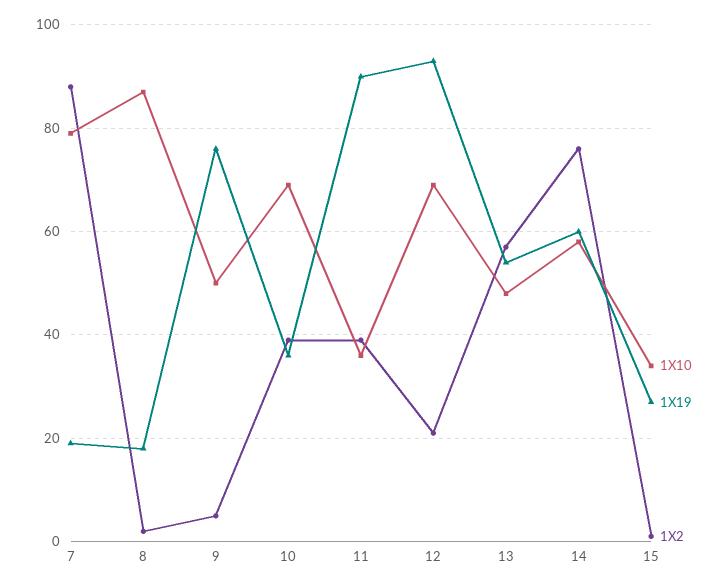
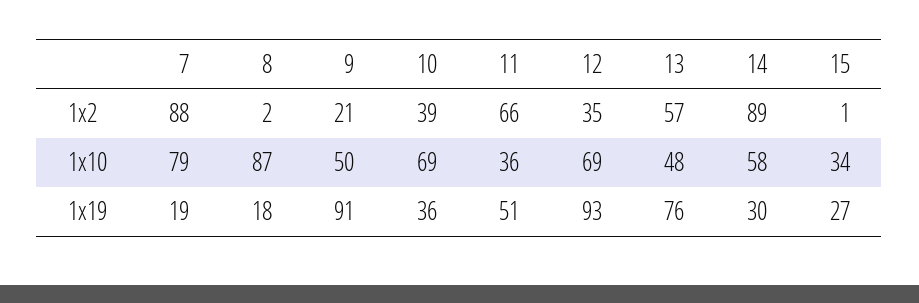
  {
    "1X10": {
      "7": 79,
      "8": 87,
      "9": 50,
      "10": 69,
      "11": 36,
      "12": 69,
      "13": 48,
      "14": 58,
      "15": 34
    },
    "1X19": {
      "7": 19,
      "8": 18,
-     "9": 75,
+     "9": 91,
      "10": 36,
-     "11": 90,
+     "11": 51,
      "12": 93,
-     "13": 55,
+     "13": 76,
-     "14": 60,
+     "14": 30,
      "15": 27
    },
    "1X2": {
      "7": 88,
      "8": 2,
-     "9": 5,
+     "9": 21,
      "10": 39,
-     "11": 40,
+     "11": 66,
-     "12": 20,
+     "12": 35,
      "13": 57,
-     "14": 75,
+     "14": 89,
      "15": 1
    }
  }

